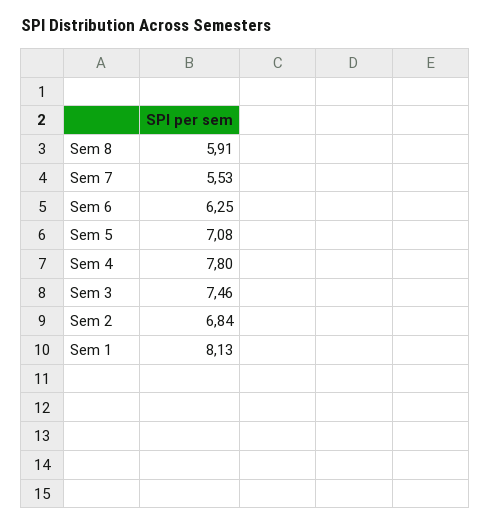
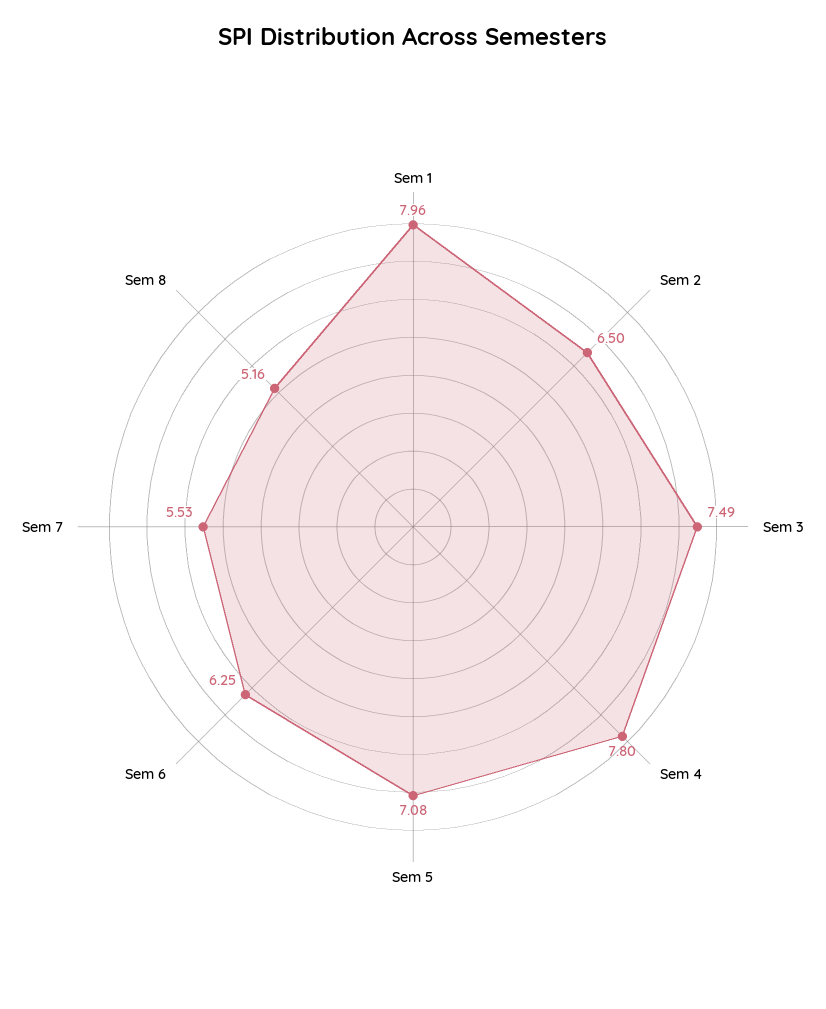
  {
-   "Sem 8": 5.91,
+   "Sem 8": 5.16,
    "Sem 7": 5.53,
    "Sem 6": 6.25,
    "Sem 5": 7.08,
    "Sem 4": 7.8,
-   "Sem 3": 7.46,
+   "Sem 3": 7.49,
-   "Sem 2": 6.84,
+   "Sem 2": 6.5,
-   "Sem 1": 8.13
+   "Sem 1": 7.96
  }

